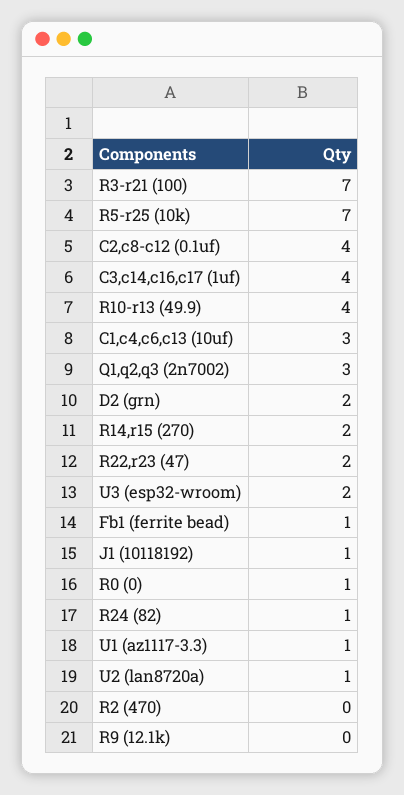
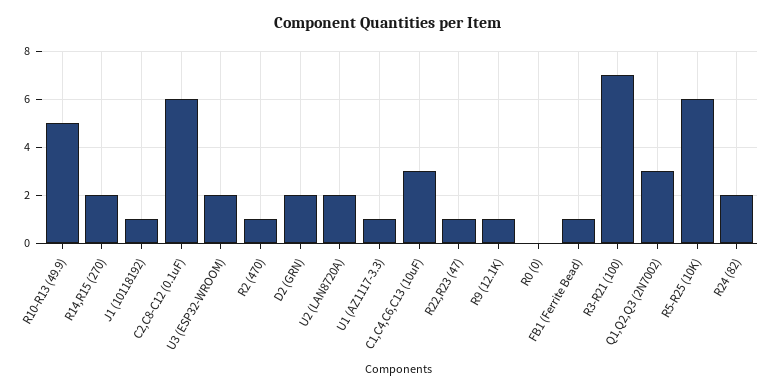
  {
    "R3-r21 (100)": 7,
-   "R5-r25 (10k)": 7,
+   "R5-r25 (10k)": 6,
-   "C2,c8-c12 (0.1uf)": 4,
+   "C2,c8-c12 (0.1uf)": 6,
-   "C3,c14,c16,c17 (1uf)": 4,
-   "R10-r13 (49.9)": 4,
+   "R10-r13 (49.9)": 5,
    "C1,c4,c6,c13 (10uf)": 3,
    "Q1,q2,q3 (2n7002)": 3,
    "D2 (grn)": 2,
    "R14,r15 (270)": 2,
-   "R22,r23 (47)": 2,
+   "R22,r23 (47)": 1,
    "U3 (esp32-wroom)": 2,
    "Fb1 (ferrite bead)": 1,
    "J1 (10118192)": 1,
-   "R0 (0)": 1,
+   "R0 (0)": 0,
-   "R24 (82)": 1,
+   "R24 (82)": 2,
    "U1 (az1117-3.3)": 1,
-   "U2 (lan8720a)": 1,
+   "U2 (lan8720a)": 2,
-   "R2 (470)": 0,
+   "R2 (470)": 1,
-   "R9 (12.1k)": 0
+   "R9 (12.1k)": 1
  }

